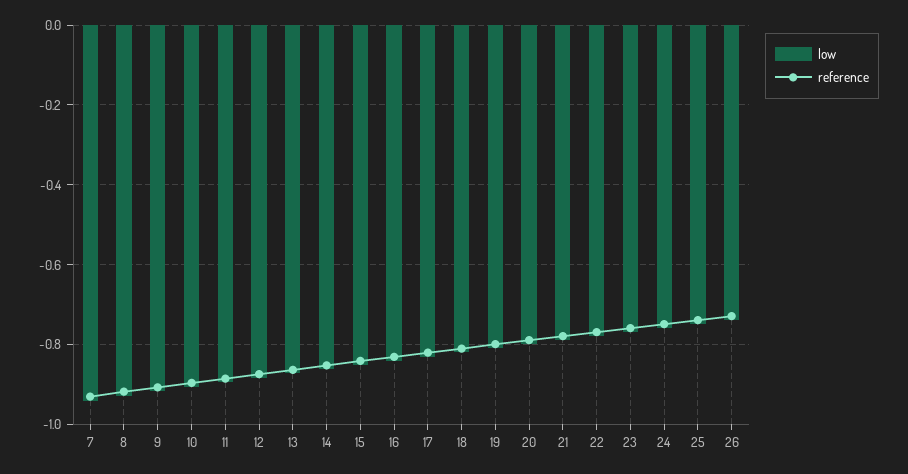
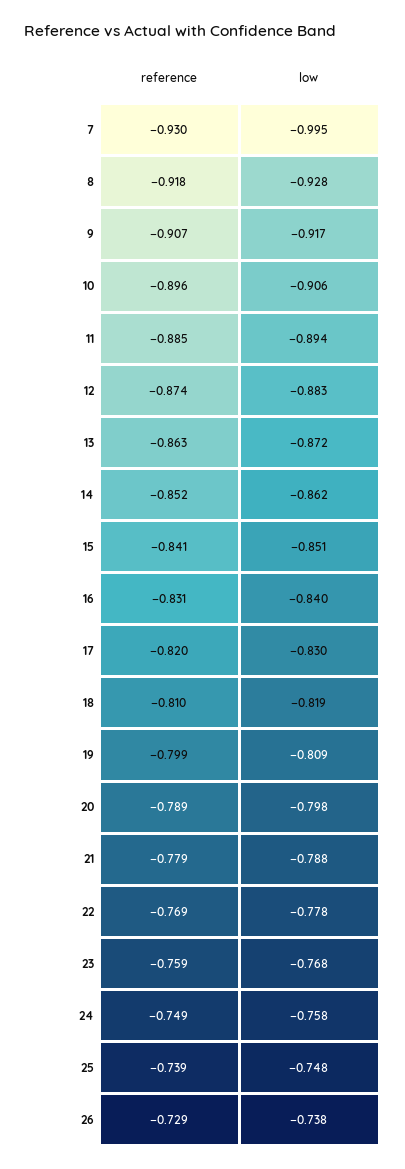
  {
    "low": {
-     "7": -0.94,
+     "7": -0.995,
      "8": -0.928,
      "9": -0.917,
      "10": -0.906,
      "11": -0.894,
      "12": -0.883,
      "13": -0.872,
      "14": -0.862,
      "15": -0.851,
      "16": -0.84,
      "17": -0.83,
      "18": -0.819,
      "19": -0.809,
      "20": -0.798,
      "21": -0.788,
      "22": -0.778,
      "23": -0.768,
      "24": -0.758,
      "25": -0.748,
      "26": -0.738
    },
    "reference": {
      "7": -0.93,
      "8": -0.918,
      "9": -0.907,
      "10": -0.896,
      "11": -0.885,
      "12": -0.874,
      "13": -0.863,
      "14": -0.852,
      "15": -0.841,
      "16": -0.831,
      "17": -0.82,
      "18": -0.81,
      "19": -0.799,
      "20": -0.789,
      "21": -0.779,
      "22": -0.769,
      "23": -0.759,
      "24": -0.749,
      "25": -0.739,
      "26": -0.729
    }
  }

